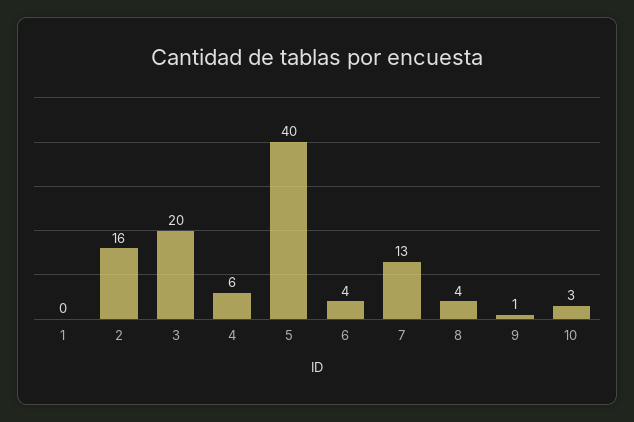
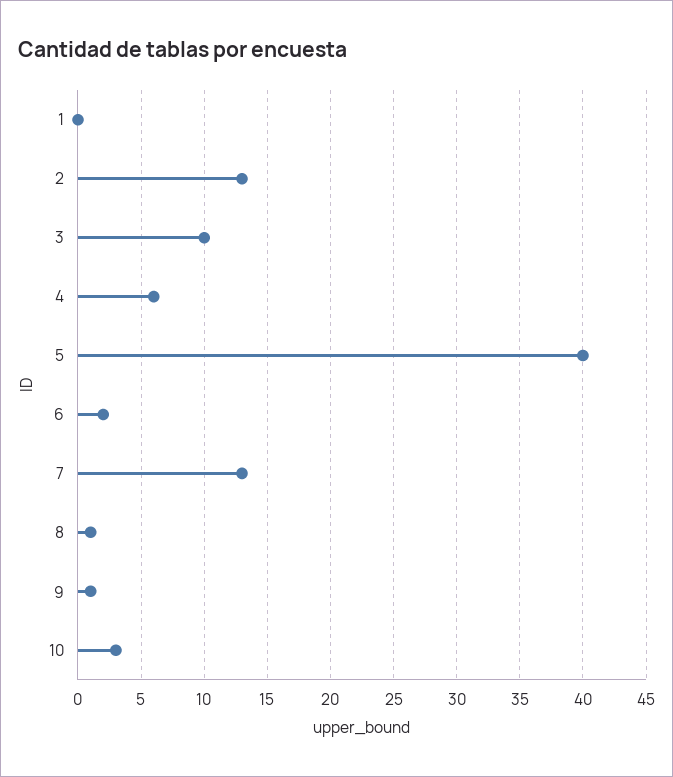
  {
    "1": 0,
-   "2": 16,
+   "2": 13,
-   "3": 20,
+   "3": 10,
    "4": 6,
    "5": 40,
-   "6": 4,
+   "6": 2,
    "7": 13,
-   "8": 4,
+   "8": 1,
    "9": 1,
    "10": 3
  }

